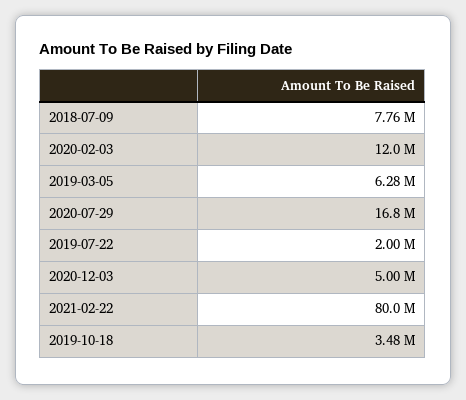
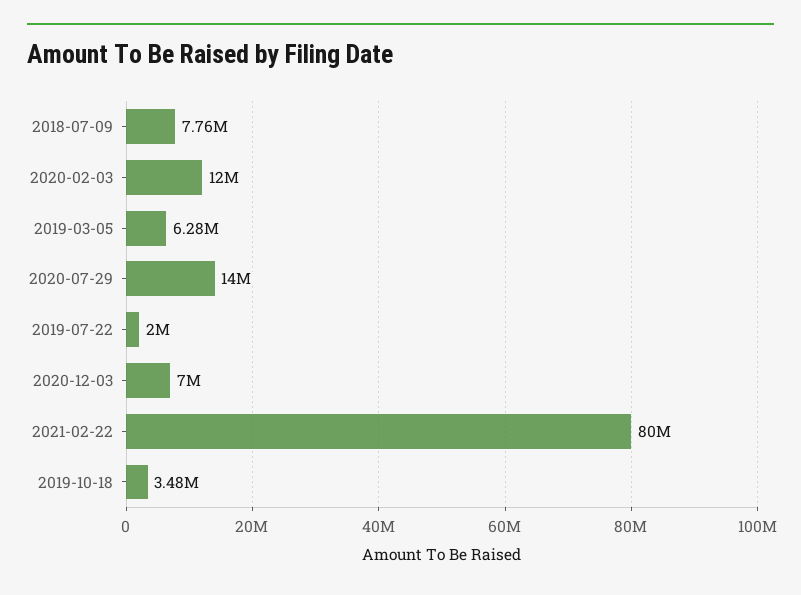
  {
    "2018-07-09": 7760000,
    "2020-02-03": 12000000,
    "2019-03-05": 6280000,
-   "2020-07-29": 16800000,
+   "2020-07-29": 14000000,
    "2019-07-22": 2000000,
-   "2020-12-03": 5000000,
+   "2020-12-03": 7000000,
    "2021-02-22": 80000000,
    "2019-10-18": 3480000
  }

